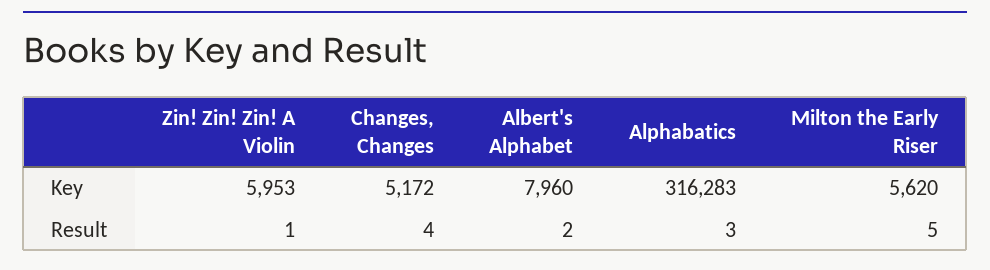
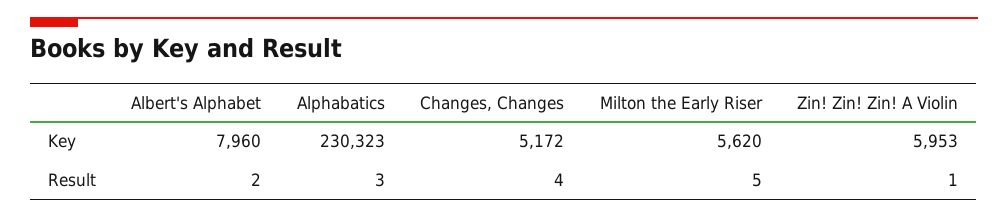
  {
    "Zin! Zin! Zin! A Violin": {
      "Key": 5953,
      "Result": 1
    },
    "Changes, Changes": {
      "Key": 5172,
      "Result": 4
    },
    "Albert's Alphabet": {
      "Key": 7960,
      "Result": 2
    },
    "Alphabatics": {
-     "Key": 316283,
+     "Key": 230323,
      "Result": 3
    },
    "Milton the Early Riser": {
      "Key": 5620,
      "Result": 5
    }
  }

